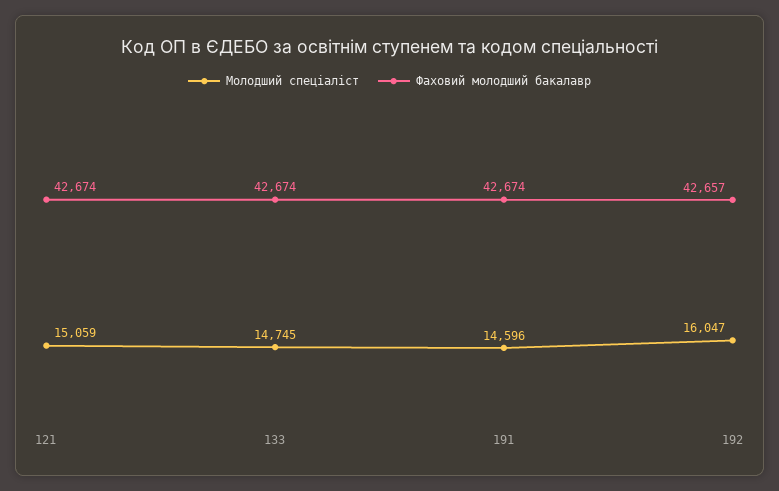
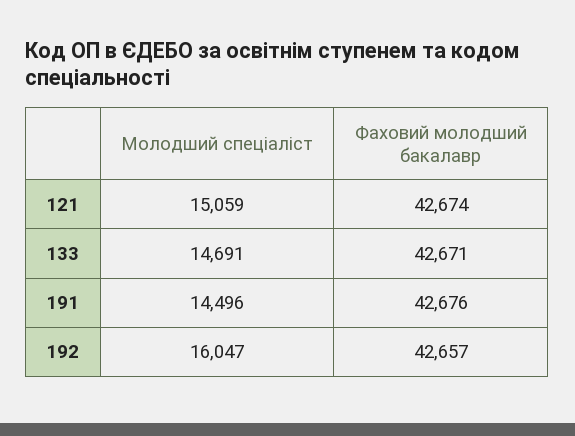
  {
    "Молодший спеціаліст": {
      "121": 15059,
-     "133": 14745,
+     "133": 14691,
-     "191": 14596,
+     "191": 14496,
      "192": 16047
    },
    "Фаховий молодший бакалавр": {
      "121": 42674,
-     "133": 42674,
+     "133": 42671,
-     "191": 42674,
+     "191": 42676,
      "192": 42657
    }
  }

